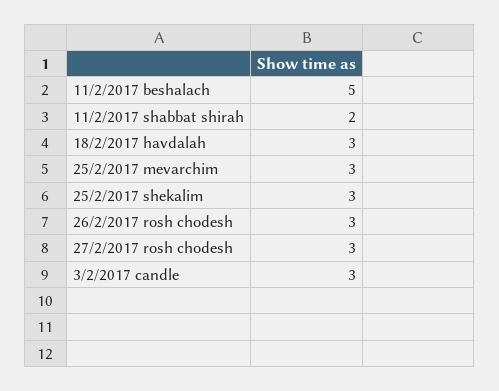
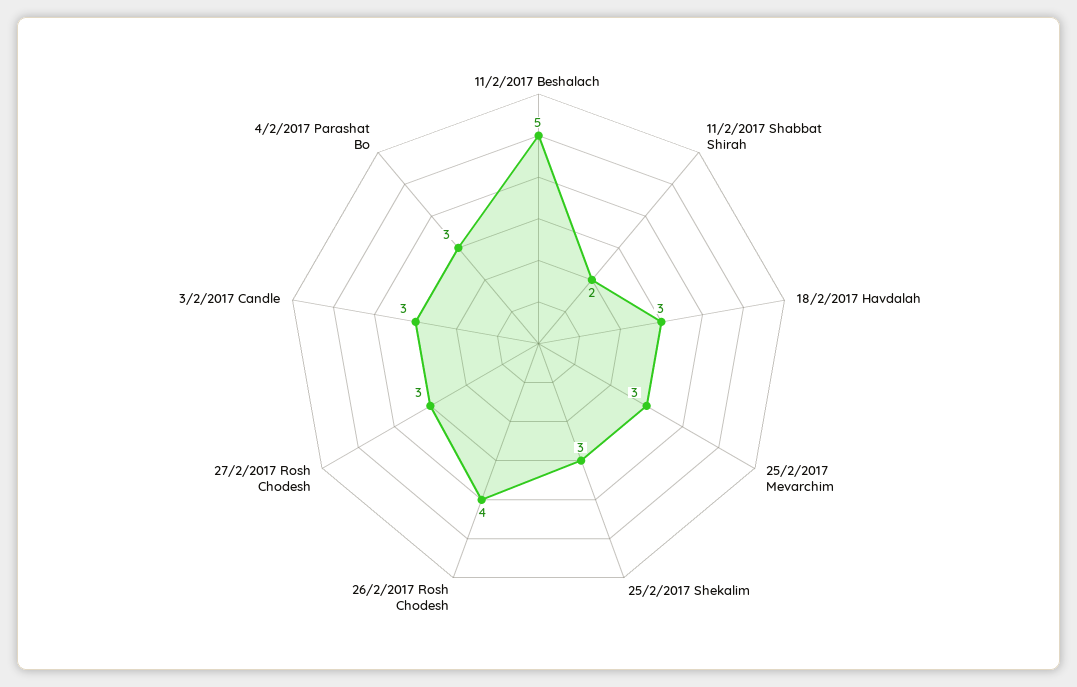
  {
    "11/2/2017 beshalach": 5,
    "11/2/2017 shabbat shirah": 2,
    "18/2/2017 havdalah": 3,
    "25/2/2017 mevarchim": 3,
    "25/2/2017 shekalim": 3,
-   "26/2/2017 rosh chodesh": 3,
+   "26/2/2017 rosh chodesh": 4,
    "27/2/2017 rosh chodesh": 3,
-   "3/2/2017 candle": 3
+   "3/2/2017 candle": 3,
+   "4/2/2017 Parashat Bo": 3
  }

